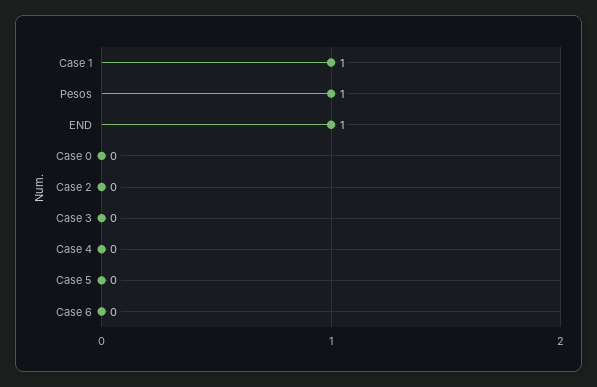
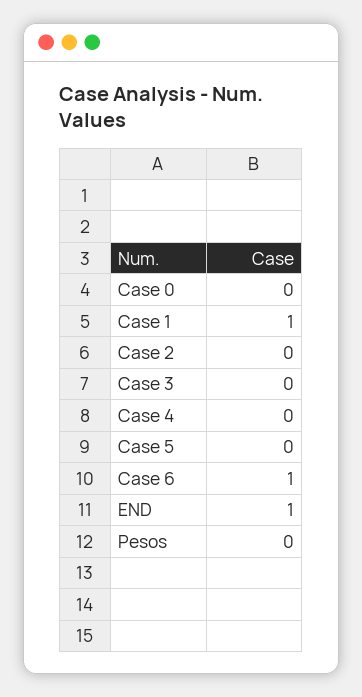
  {
    "Case 1": 1,
-   "Pesos": 1,
+   "Pesos": 0,
    "END": 1,
    "Case 0": 0,
    "Case 2": 0,
    "Case 3": 0,
    "Case 4": 0,
    "Case 5": 0,
-   "Case 6": 0
+   "Case 6": 1
  }

